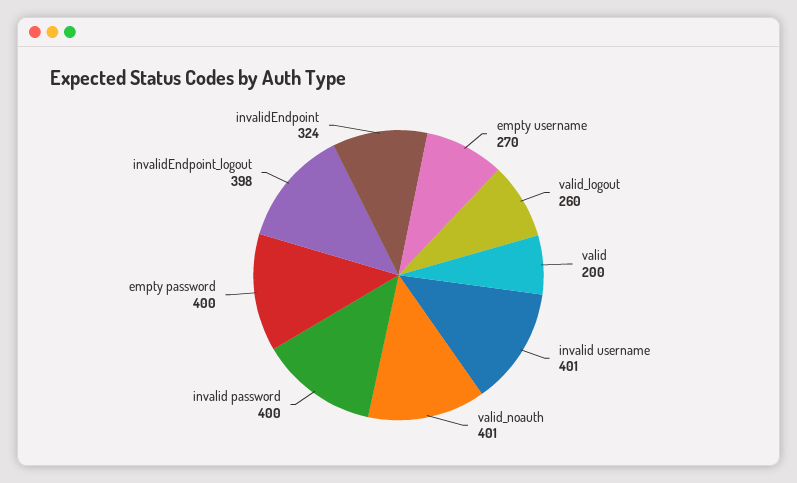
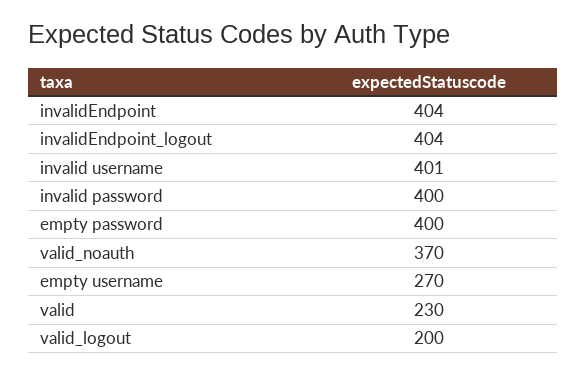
  {
    "empty username": 270,
-   "valid_logout": 260,
+   "valid_logout": 200,
-   "valid": 200,
+   "valid": 230,
    "invalid username": 401,
-   "valid_noauth": 401,
+   "valid_noauth": 370,
    "invalid password": 400,
    "empty password": 400,
-   "invalidEndpoint_logout": 398,
+   "invalidEndpoint_logout": 404,
-   "invalidEndpoint": 324
+   "invalidEndpoint": 404
  }

